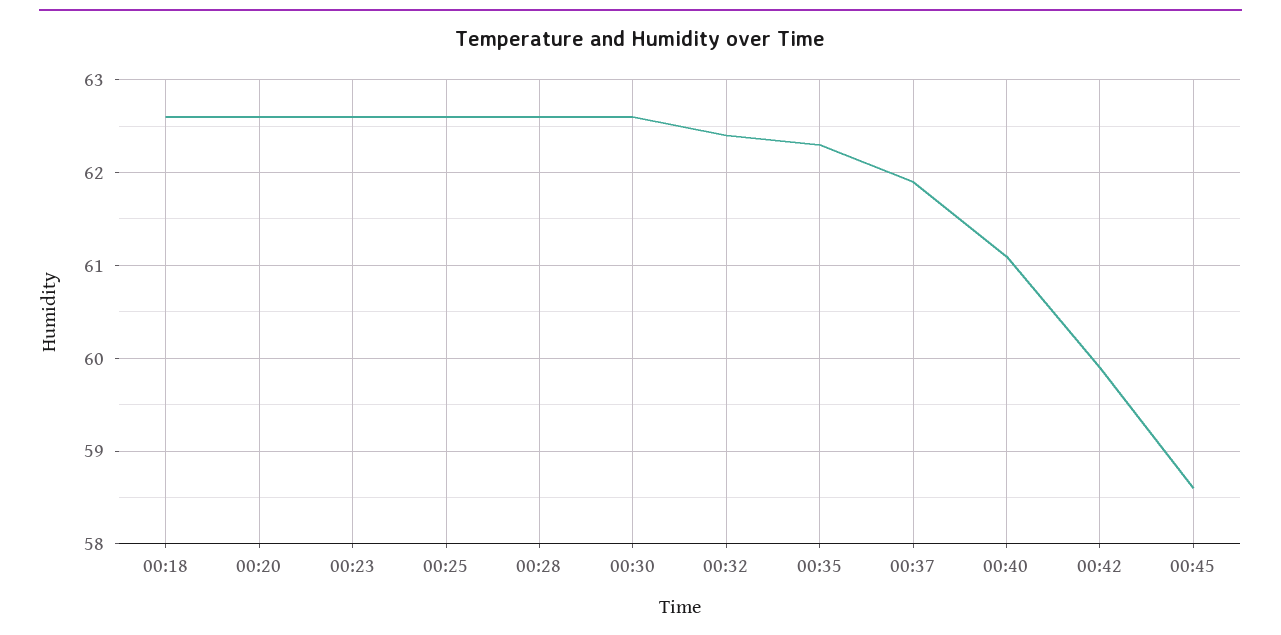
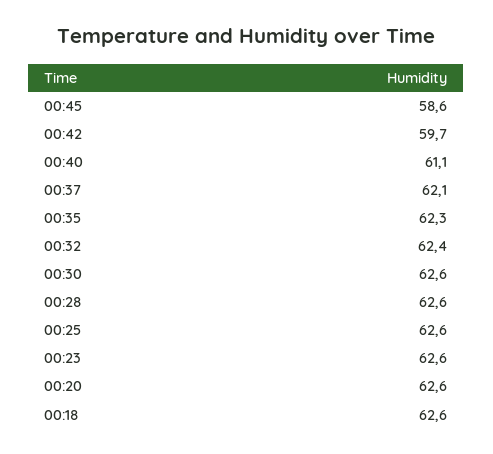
  {
    "00:18": 62.6,
    "00:20": 62.6,
    "00:23": 62.6,
    "00:25": 62.6,
    "00:28": 62.6,
    "00:30": 62.6,
    "00:32": 62.4,
    "00:35": 62.3,
-   "00:37": 61.9,
+   "00:37": 62.1,
    "00:40": 61.1,
-   "00:42": 59.9,
+   "00:42": 59.7,
    "00:45": 58.6
  }

